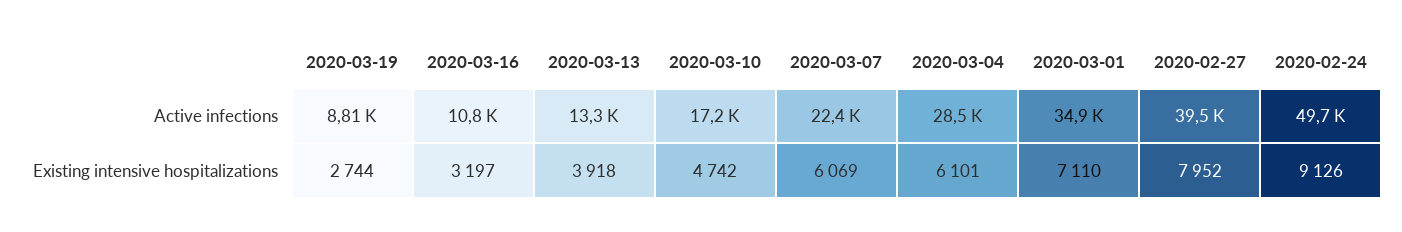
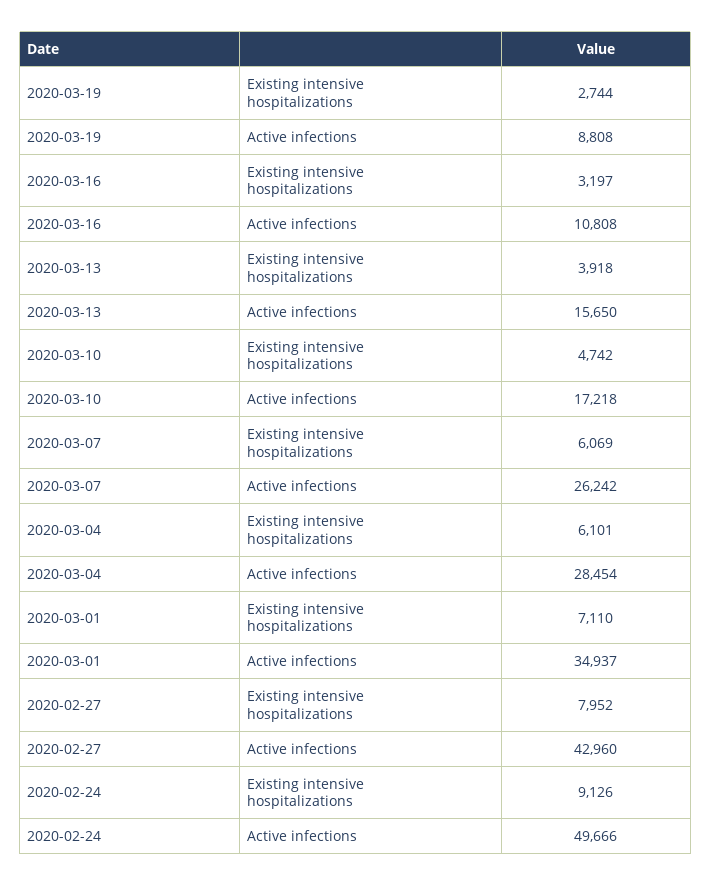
  {
    "2020-03-19": {
      "Active infections": 8808,
      "Existing intensive hospitalizations": 2744
    },
    "2020-03-16": {
      "Active infections": 10808,
      "Existing intensive hospitalizations": 3197
    },
    "2020-03-13": {
-     "Active infections": 13300,
+     "Active infections": 15650,
      "Existing intensive hospitalizations": 3918
    },
    "2020-03-10": {
      "Active infections": 17218,
      "Existing intensive hospitalizations": 4742
    },
    "2020-03-07": {
-     "Active infections": 22400,
+     "Active infections": 26242,
      "Existing intensive hospitalizations": 6069
    },
    "2020-03-04": {
      "Active infections": 28454,
      "Existing intensive hospitalizations": 6101
    },
    "2020-03-01": {
      "Active infections": 34937,
      "Existing intensive hospitalizations": 7110
    },
    "2020-02-27": {
-     "Active infections": 39500,
+     "Active infections": 42960,
      "Existing intensive hospitalizations": 7952
    },
    "2020-02-24": {
      "Active infections": 49666,
      "Existing intensive hospitalizations": 9126
    }
  }

